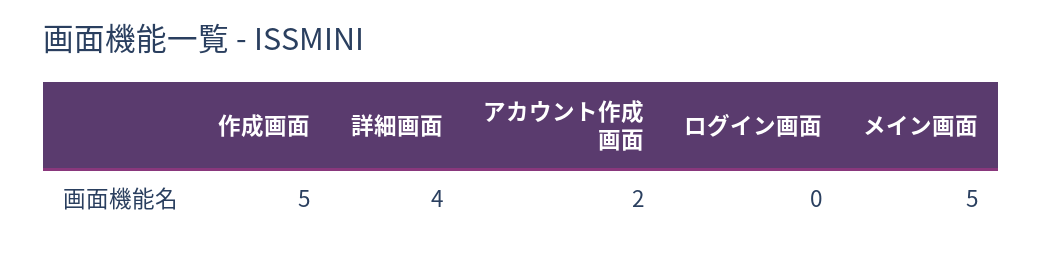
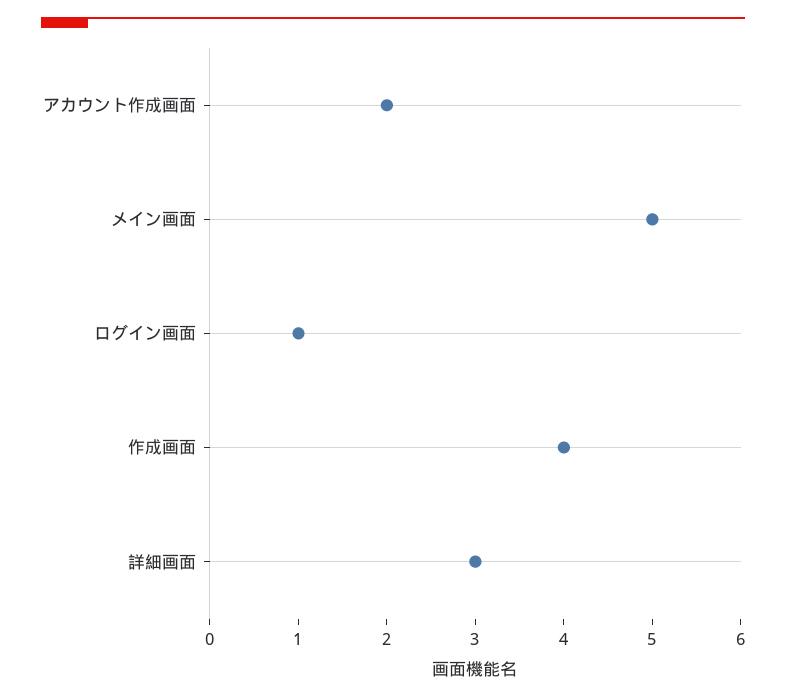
  {
-   "作成画面": 5,
+   "作成画面": 4,
-   "詳細画面": 4,
+   "詳細画面": 3,
    "アカウント作成画面": 2,
-   "ログイン画面": 0,
+   "ログイン画面": 1,
    "メイン画面": 5
  }

